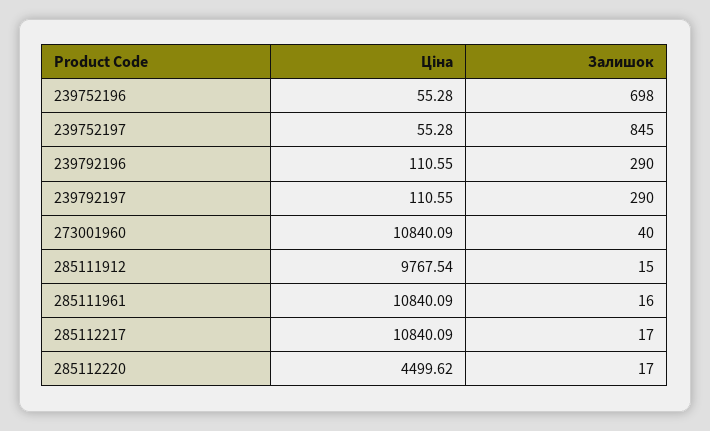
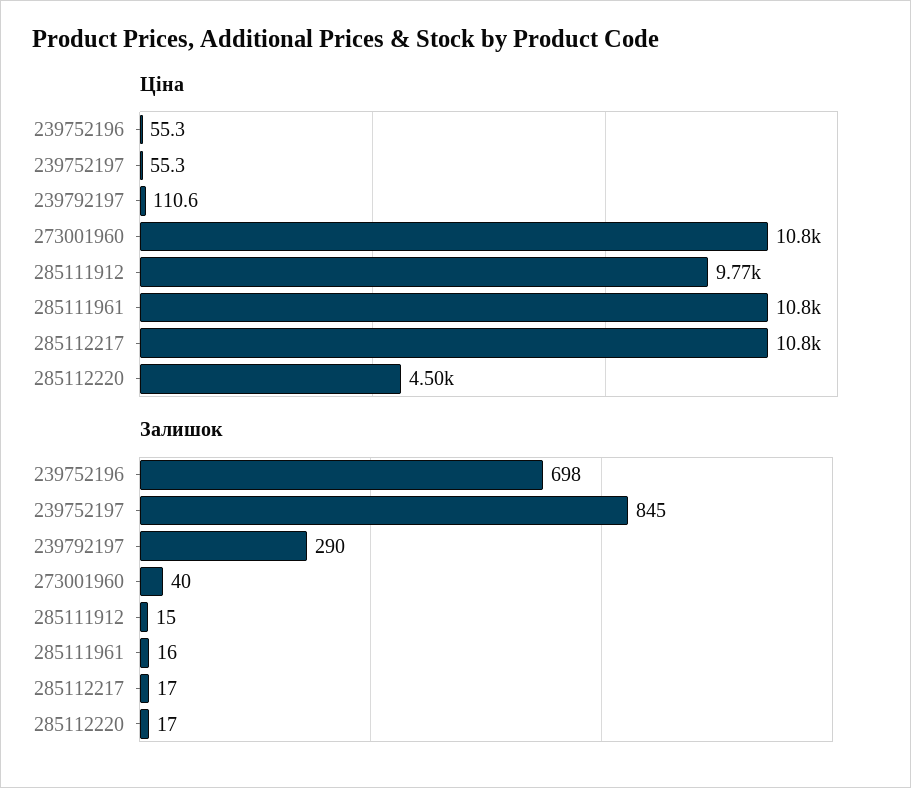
  {
    "Ціна": {
      "239752196": 55.28,
      "239752197": 55.28,
-     "239792196": 110.55,
      "239792197": 110.55,
      "273001960": 10840.09,
      "285111912": 9767.54,
      "285111961": 10840.09,
      "285112217": 10840.09,
      "285112220": 4499.62
    },
    "Залишок": {
      "239752196": 698,
      "239752197": 845,
-     "239792196": 290,
      "239792197": 290,
      "273001960": 40,
      "285111912": 15,
      "285111961": 16,
      "285112217": 17,
      "285112220": 17
    }
  }

